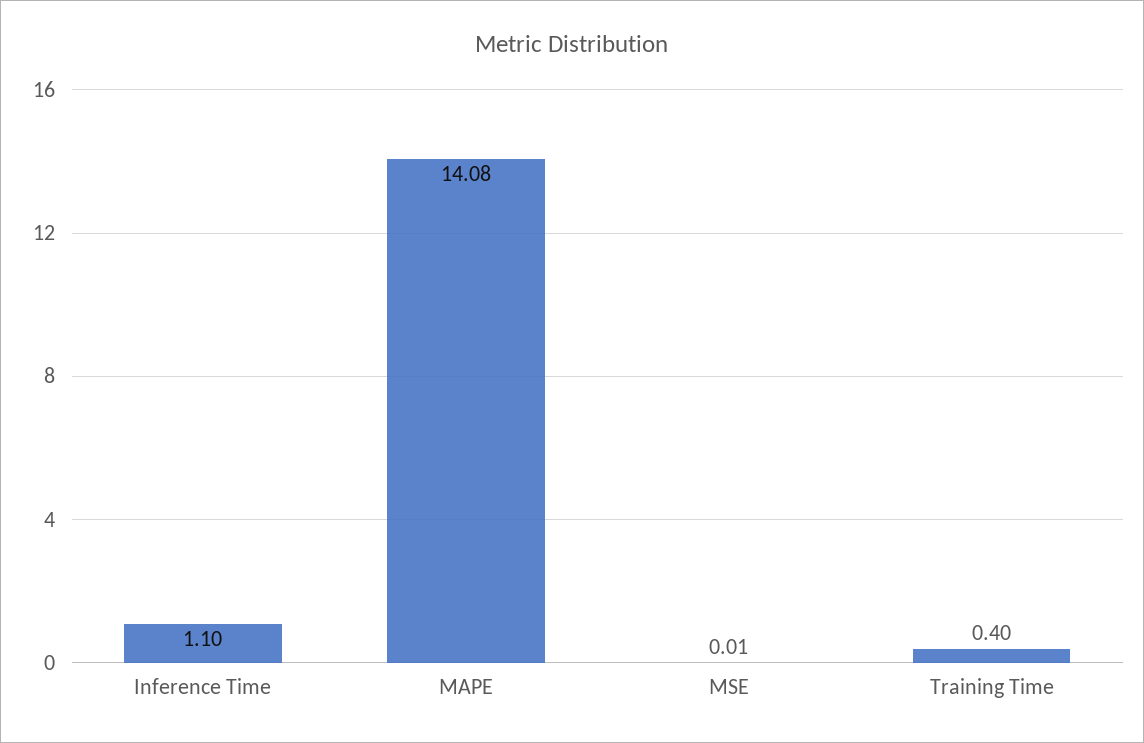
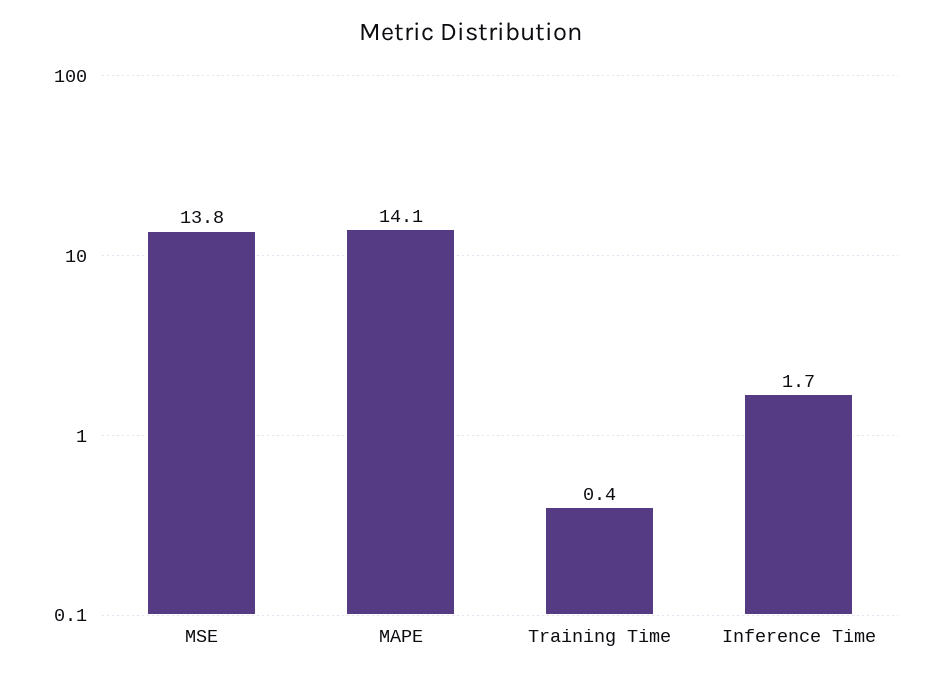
  {
-   "Inference Time": 1.1,
+   "Inference Time": 1.7,
    "MAPE": 14.08,
-   "MSE": 0.01,
+   "MSE": 13.8,
    "Training Time": 0.4
  }

